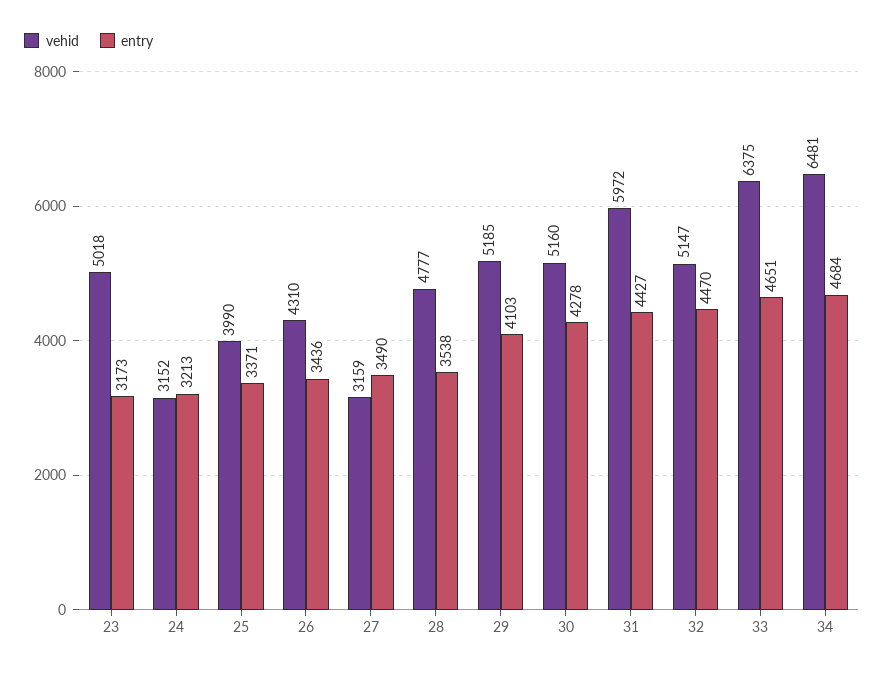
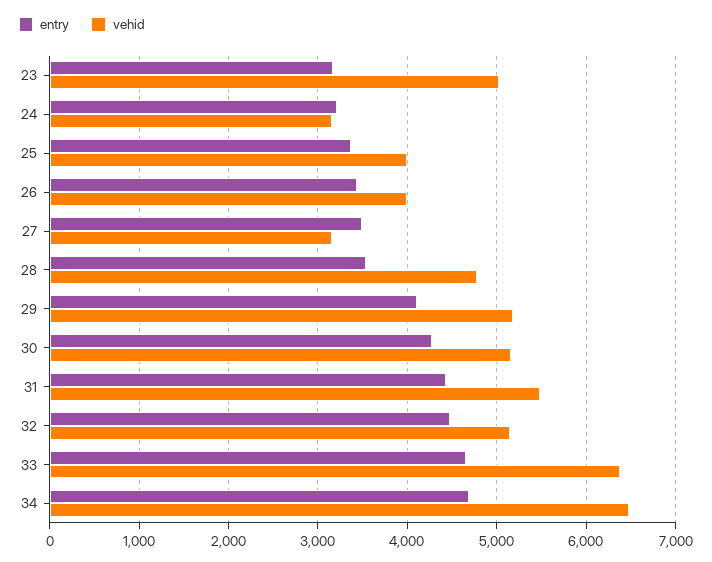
  {
    "vehid": {
      "23": 5018,
      "24": 3152,
      "25": 3990,
-     "26": 4310,
+     "26": 4000,
      "27": 3159,
      "28": 4777,
      "29": 5185,
      "30": 5160,
-     "31": 5972,
+     "31": 5500,
      "32": 5147,
      "33": 6375,
      "34": 6481
    },
    "entry": {
      "23": 3173,
      "24": 3213,
      "25": 3371,
      "26": 3436,
      "27": 3490,
      "28": 3538,
      "29": 4103,
      "30": 4278,
      "31": 4427,
      "32": 4470,
      "33": 4651,
      "34": 4684
    }
  }

